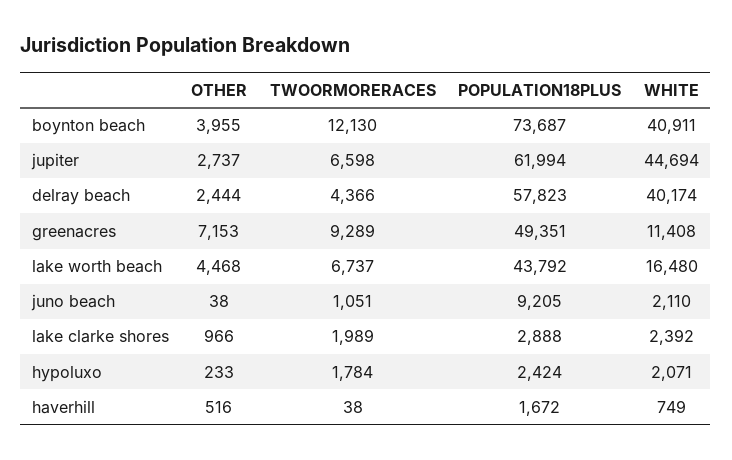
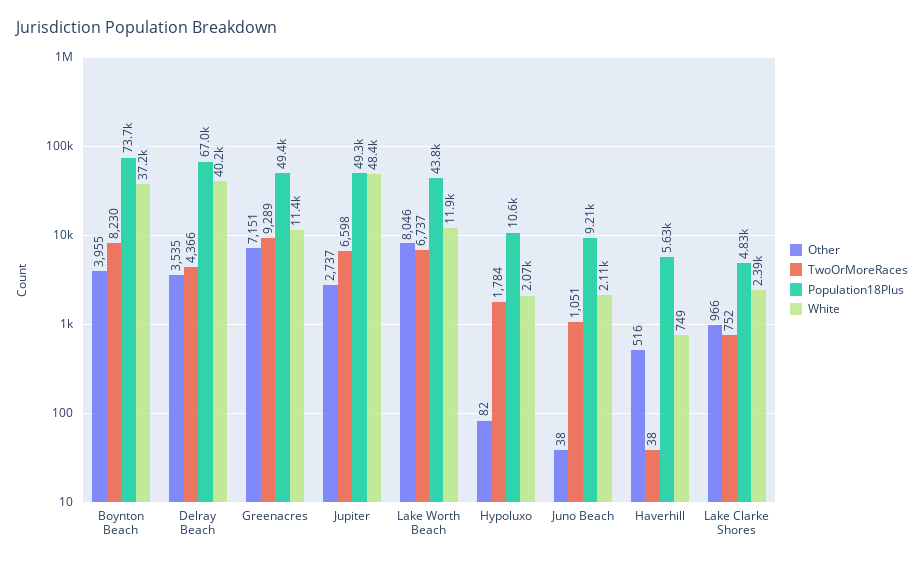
  {
    "OTHER": {
      "boynton beach": 3955,
      "jupiter": 2737,
-     "delray beach": 2444,
+     "delray beach": 3535,
-     "greenacres": 7153,
+     "greenacres": 7151,
-     "lake worth beach": 4468,
+     "lake worth beach": 8046,
      "juno beach": 38,
      "lake clarke shores": 966,
-     "hypoluxo": 233,
+     "hypoluxo": 82,
      "haverhill": 516
    },
    "TWOORMORERACES": {
-     "boynton beach": 12130,
+     "boynton beach": 8230,
      "jupiter": 6598,
      "delray beach": 4366,
      "greenacres": 9289,
      "lake worth beach": 6737,
      "juno beach": 1051,
-     "lake clarke shores": 1989,
+     "lake clarke shores": 752,
      "hypoluxo": 1784,
      "haverhill": 38
    },
    "POPULATION18PLUS": {
      "boynton beach": 73687,
-     "jupiter": 61994,
+     "jupiter": 49300,
-     "delray beach": 57823,
+     "delray beach": 67000,
      "greenacres": 49351,
      "lake worth beach": 43792,
      "juno beach": 9205,
-     "lake clarke shores": 2888,
+     "lake clarke shores": 4830,
-     "hypoluxo": 2424,
+     "hypoluxo": 10600,
-     "haverhill": 1672
+     "haverhill": 5630
    },
    "WHITE": {
-     "boynton beach": 40911,
+     "boynton beach": 37200,
-     "jupiter": 44694,
+     "jupiter": 48400,
      "delray beach": 40174,
      "greenacres": 11408,
-     "lake worth beach": 16480,
+     "lake worth beach": 11900,
      "juno beach": 2110,
      "lake clarke shores": 2392,
      "hypoluxo": 2071,
      "haverhill": 749
    }
  }

